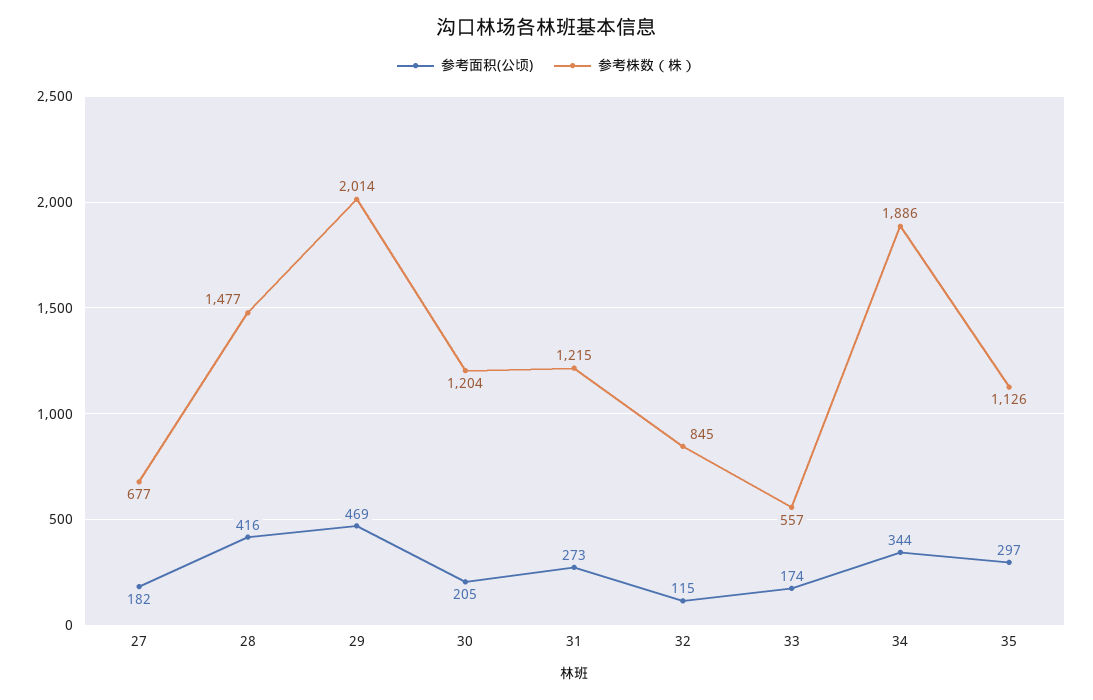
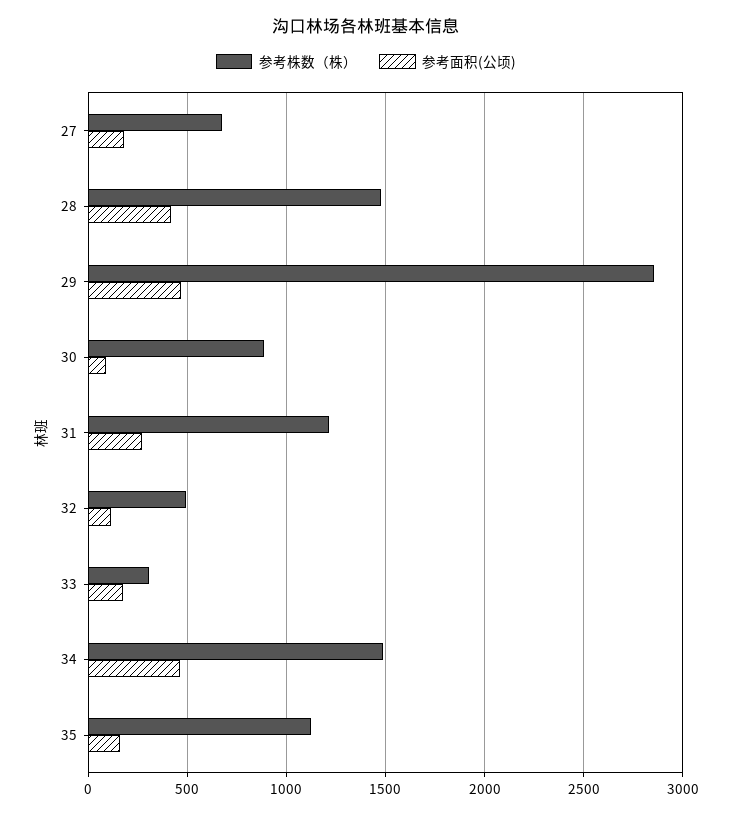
  {
    "参考面积(公顷)": {
      "27": 182,
      "28": 416,
      "29": 469,
-     "30": 205,
+     "30": 100,
      "31": 273,
      "32": 115,
      "33": 174,
-     "34": 344,
+     "34": 450,
-     "35": 297
+     "35": 150
    },
    "参考株数（株）": {
      "27": 677,
      "28": 1477,
-     "29": 2014,
+     "29": 2850,
-     "30": 1204,
+     "30": 900,
      "31": 1215,
-     "32": 845,
+     "32": 500,
-     "33": 557,
+     "33": 300,
-     "34": 1886,
+     "34": 1500,
      "35": 1126
    }
  }

